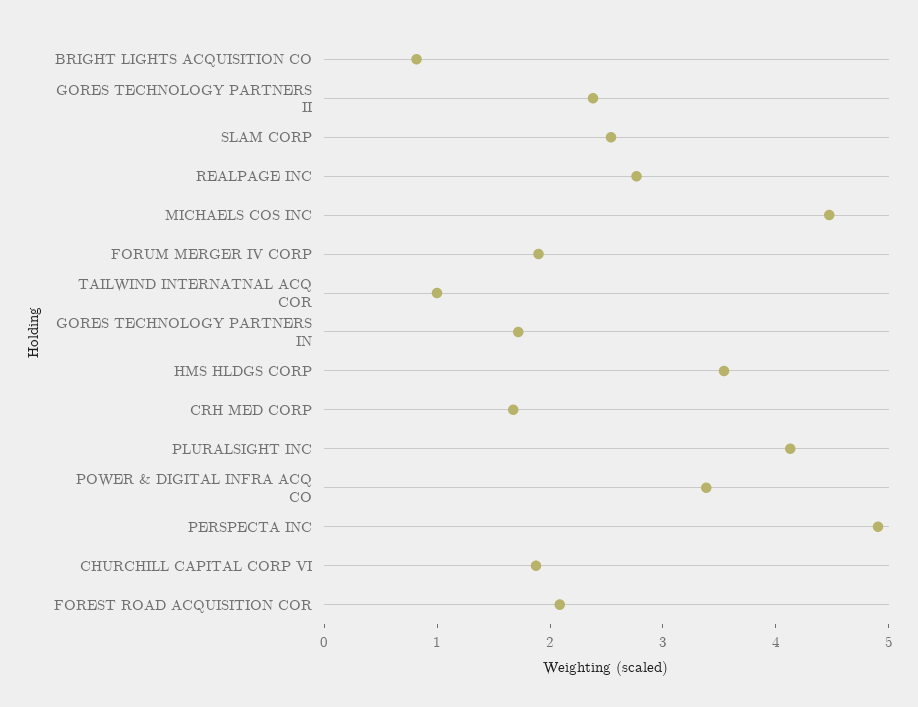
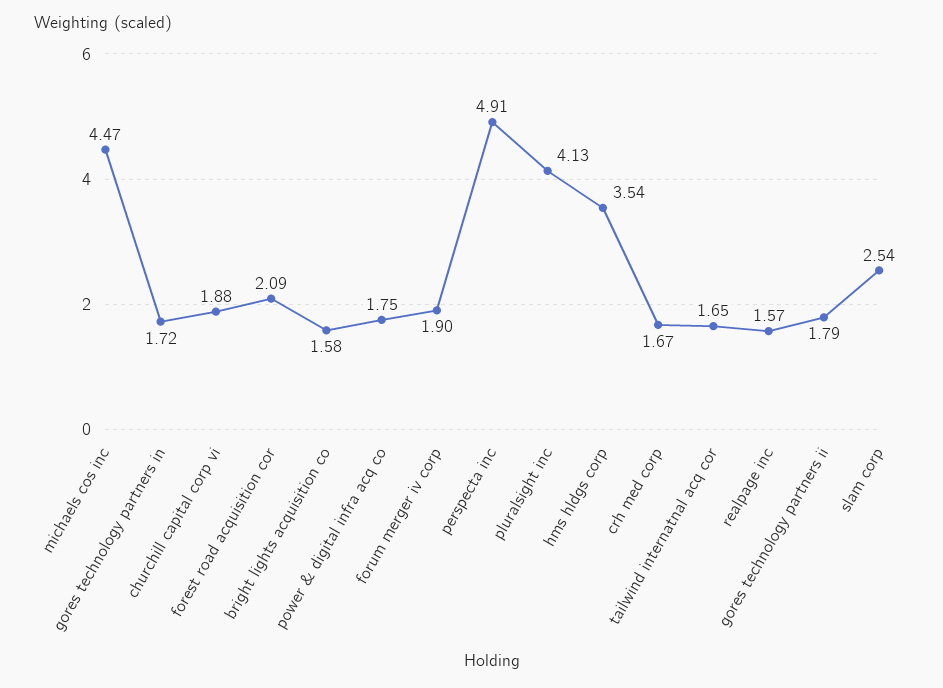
  {
-   "BRIGHT LIGHTS ACQUISITION CO": 0.8,
+   "BRIGHT LIGHTS ACQUISITION CO": 1.58,
-   "GORES TECHNOLOGY PARTNERS II": 2.4,
+   "GORES TECHNOLOGY PARTNERS II": 1.79,
    "SLAM CORP": 2.54,
-   "REALPAGE INC": 2.8,
+   "REALPAGE INC": 1.57,
    "MICHAELS COS INC": 4.47,
    "FORUM MERGER IV CORP": 1.9,
-   "TAILWIND INTERNATNAL ACQ COR": 1,
+   "TAILWIND INTERNATNAL ACQ COR": 1.65,
    "GORES TECHNOLOGY PARTNERS IN": 1.72,
    "HMS HLDGS CORP": 3.54,
    "CRH MED CORP": 1.67,
    "PLURALSIGHT INC": 4.13,
-   "POWER & DIGITAL INFRA ACQ CO": 3.4,
+   "POWER & DIGITAL INFRA ACQ CO": 1.75,
    "PERSPECTA INC": 4.91,
    "CHURCHILL CAPITAL CORP VI": 1.88,
    "FOREST ROAD ACQUISITION COR": 2.09
  }

